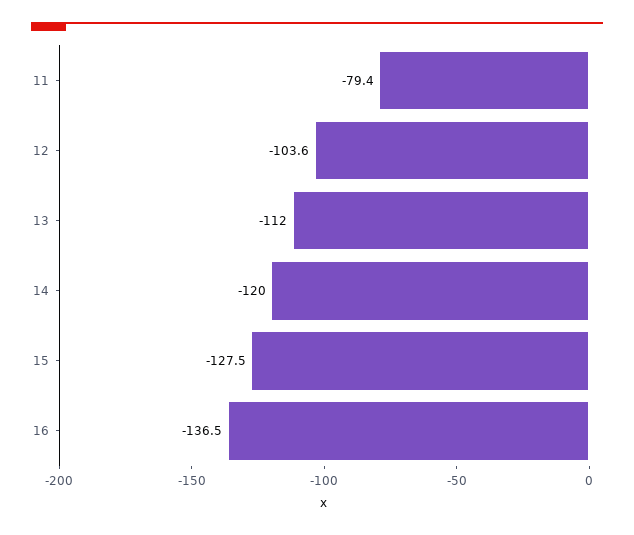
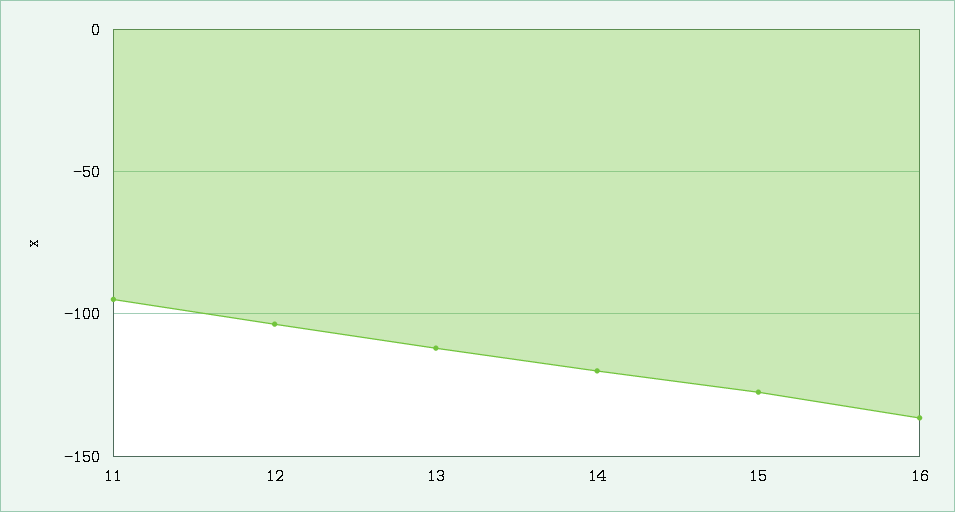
  {
-   "11": -79.4,
+   "11": -95,
    "12": -103.6,
    "13": -112,
    "14": -120,
    "15": -127.5,
    "16": -136.5
  }

